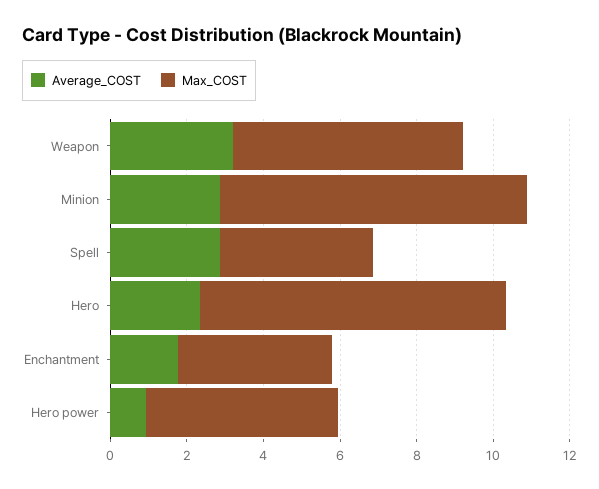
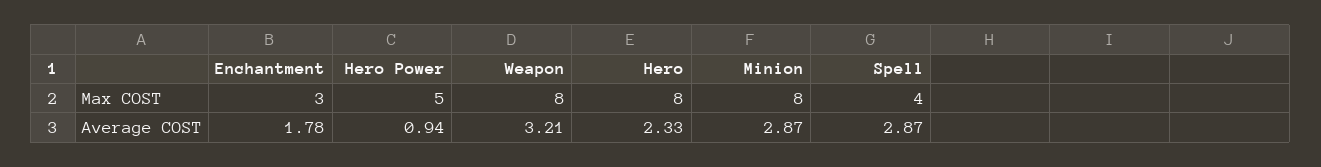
  {
    "Average_COST": {
      "Weapon": 3.21,
      "Minion": 2.87,
      "Spell": 2.87,
      "Hero": 2.33,
      "Enchantment": 1.78,
      "Hero power": 0.94
    },
    "Max_COST": {
-     "Weapon": 6,
+     "Weapon": 8,
      "Minion": 8,
      "Spell": 4,
      "Hero": 8,
-     "Enchantment": 4,
+     "Enchantment": 3,
      "Hero power": 5
    }
  }

